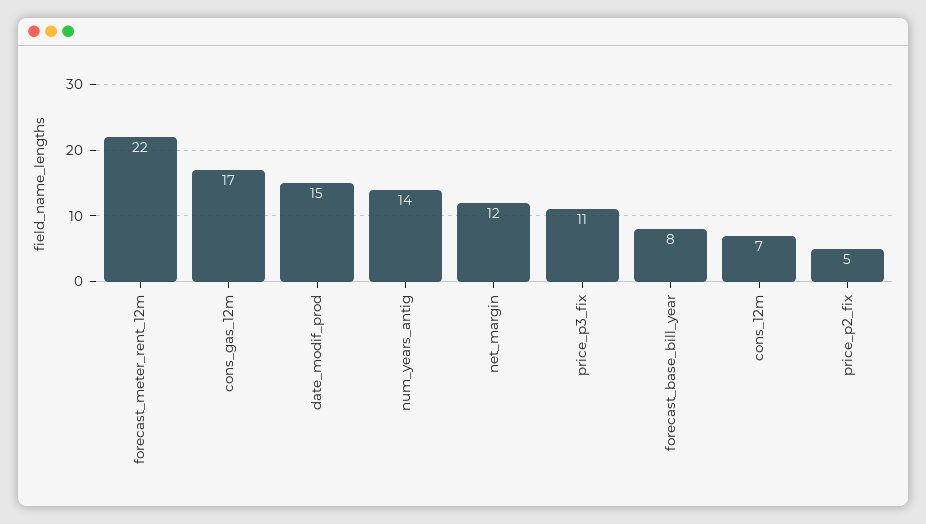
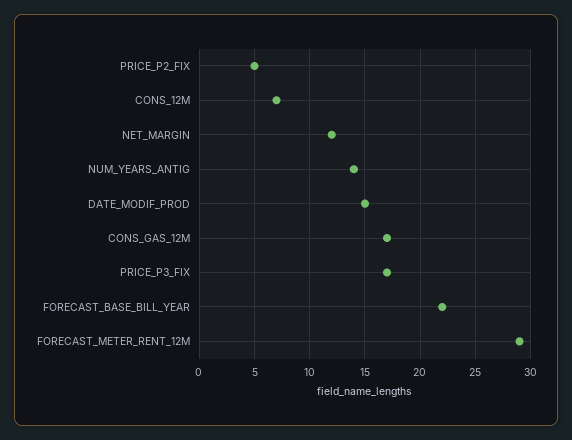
  {
-   "forecast_meter_rent_12m": 22,
+   "forecast_meter_rent_12m": 29,
    "cons_gas_12m": 17,
    "date_modif_prod": 15,
    "num_years_antig": 14,
    "net_margin": 12,
-   "price_p3_fix": 11,
+   "price_p3_fix": 17,
-   "forecast_base_bill_year": 8,
+   "forecast_base_bill_year": 22,
    "cons_12m": 7,
    "price_p2_fix": 5
  }

